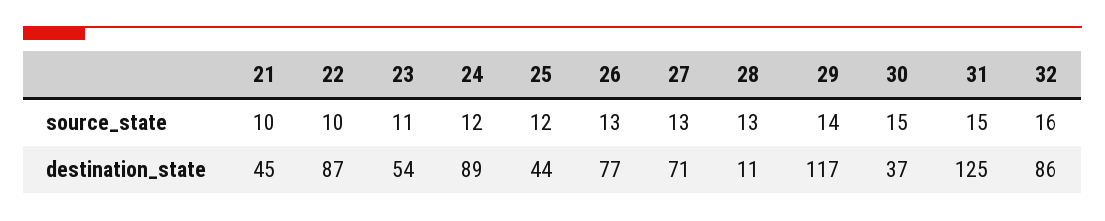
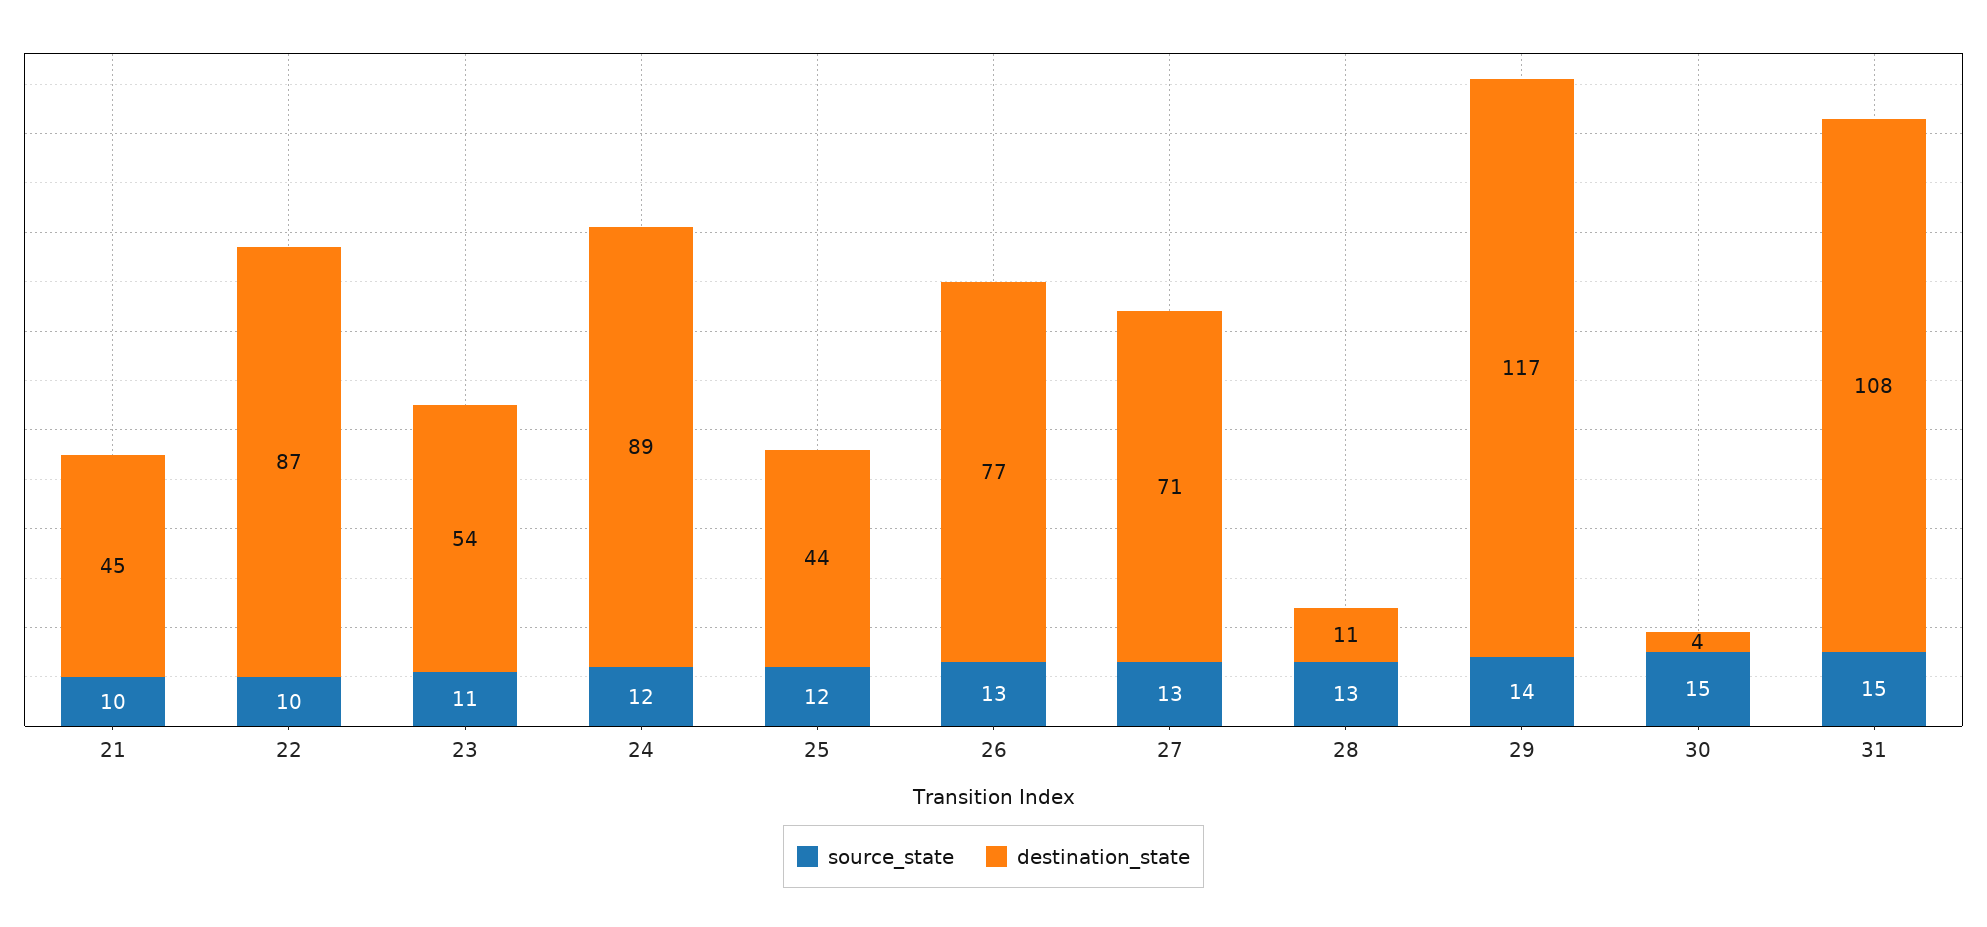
  {
    "source_state": {
      "21": 10,
      "22": 10,
      "23": 11,
      "24": 12,
      "25": 12,
      "26": 13,
      "27": 13,
      "28": 13,
      "29": 14,
      "30": 15,
-     "31": 15,
+     "31": 15
-     "32": 16
    },
    "destination_state": {
      "21": 45,
      "22": 87,
      "23": 54,
      "24": 89,
      "25": 44,
      "26": 77,
      "27": 71,
      "28": 11,
      "29": 117,
-     "30": 37,
+     "30": 4,
-     "31": 125,
+     "31": 108
-     "32": 86
    }
  }

